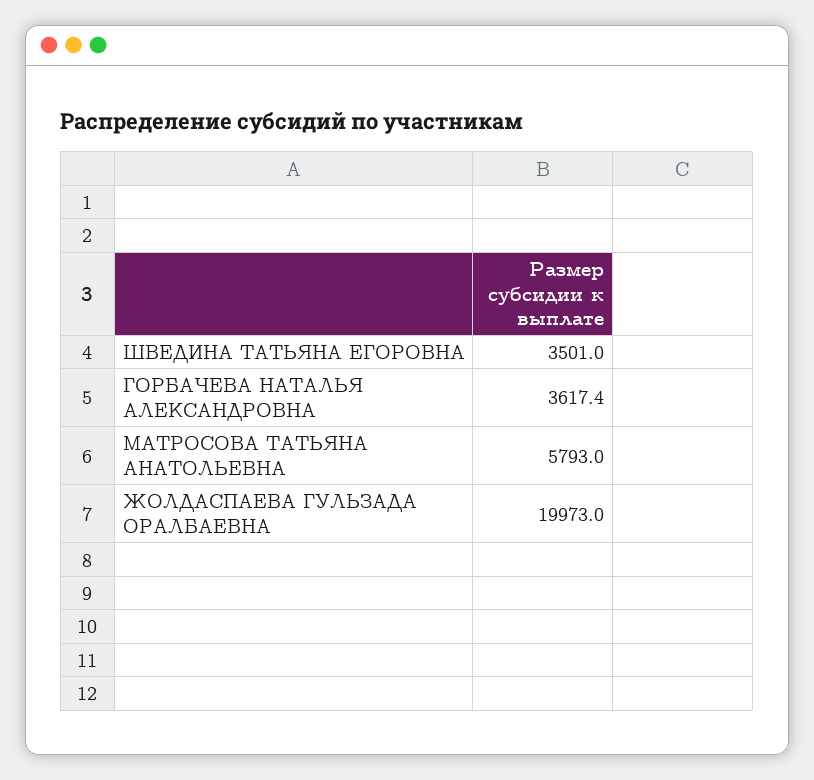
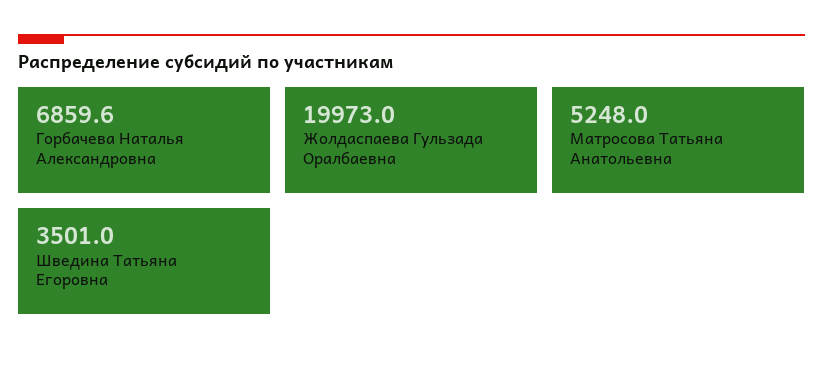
  {
    "ШВЕДИНА ТАТЬЯНА ЕГОРОВНА": 3501,
-   "ГОРБАЧЕВА НАТАЛЬЯ АЛЕКСАНДРОВНА": 3617.4,
+   "ГОРБАЧЕВА НАТАЛЬЯ АЛЕКСАНДРОВНА": 6859.6,
-   "МАТРОСОВА ТАТЬЯНА АНАТОЛЬЕВНА": 5793,
+   "МАТРОСОВА ТАТЬЯНА АНАТОЛЬЕВНА": 5248,
    "ЖОЛДАСПАЕВА ГУЛЬЗАДА ОРАЛБАЕВНА": 19973
  }

